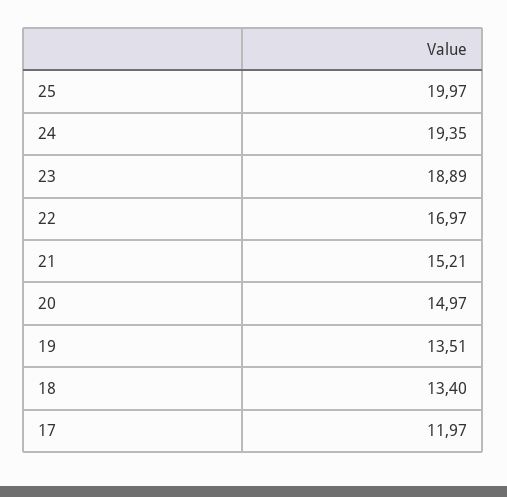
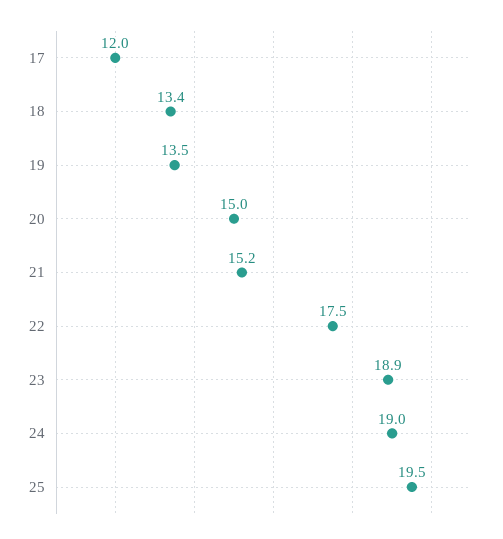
  {
-   "25": 19.97,
+   "25": 19.5,
-   "24": 19.35,
+   "24": 19,
    "23": 18.89,
-   "22": 16.97,
+   "22": 17.5,
    "21": 15.21,
    "20": 14.97,
    "19": 13.51,
    "18": 13.4,
    "17": 11.97
  }

